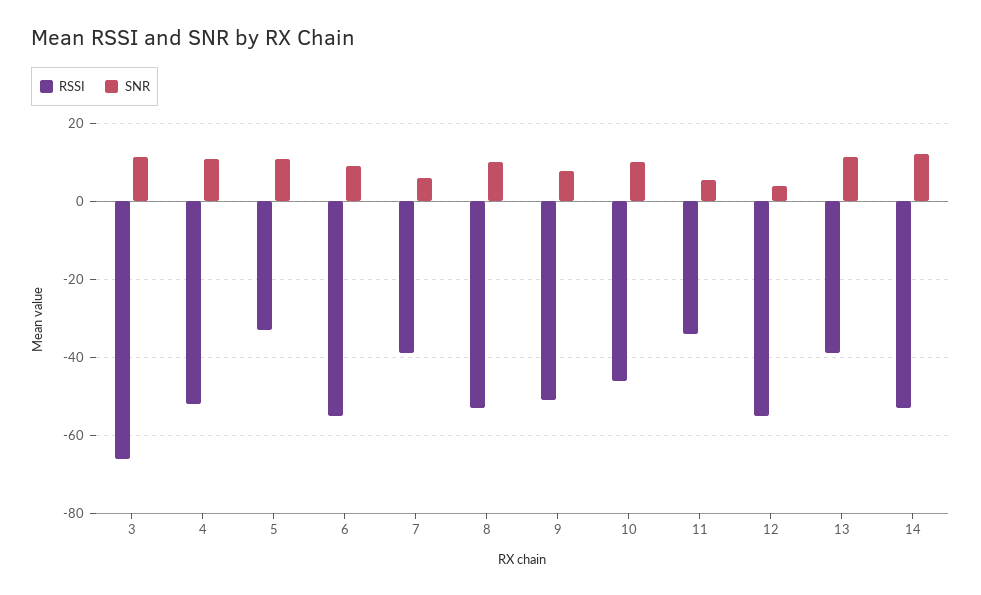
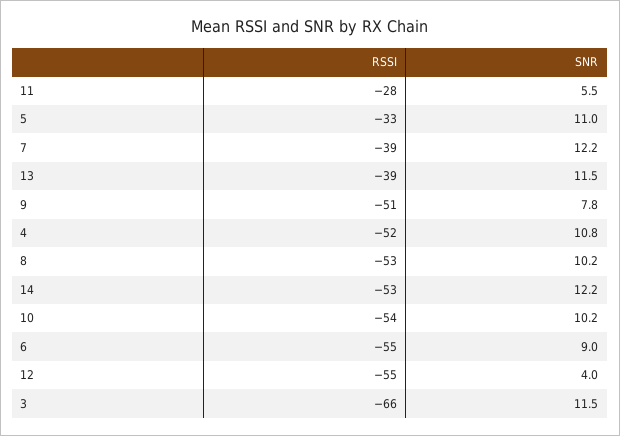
  {
    "RSSI": {
      "3": -66,
      "4": -52,
      "5": -33,
      "6": -55,
      "7": -39,
      "8": -53,
      "9": -51,
-     "10": -46,
+     "10": -54,
-     "11": -34,
+     "11": -28,
      "12": -55,
      "13": -39,
      "14": -53
    },
    "SNR": {
      "3": 11.5,
      "4": 10.8,
      "5": 11,
      "6": 9,
-     "7": 6,
+     "7": 12.2,
      "8": 10.2,
      "9": 7.8,
      "10": 10.2,
      "11": 5.5,
      "12": 4,
      "13": 11.5,
      "14": 12.2
    }
  }

